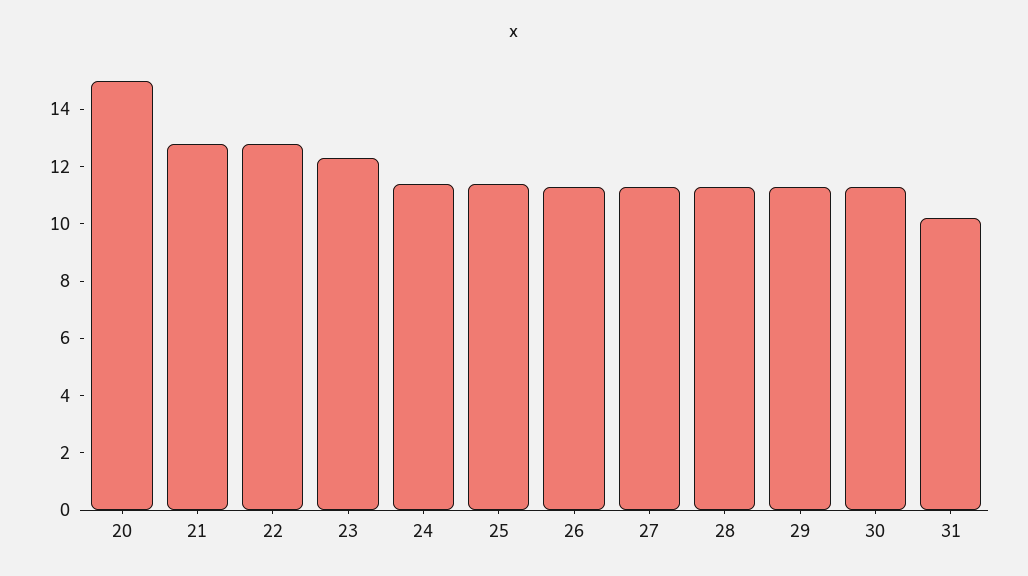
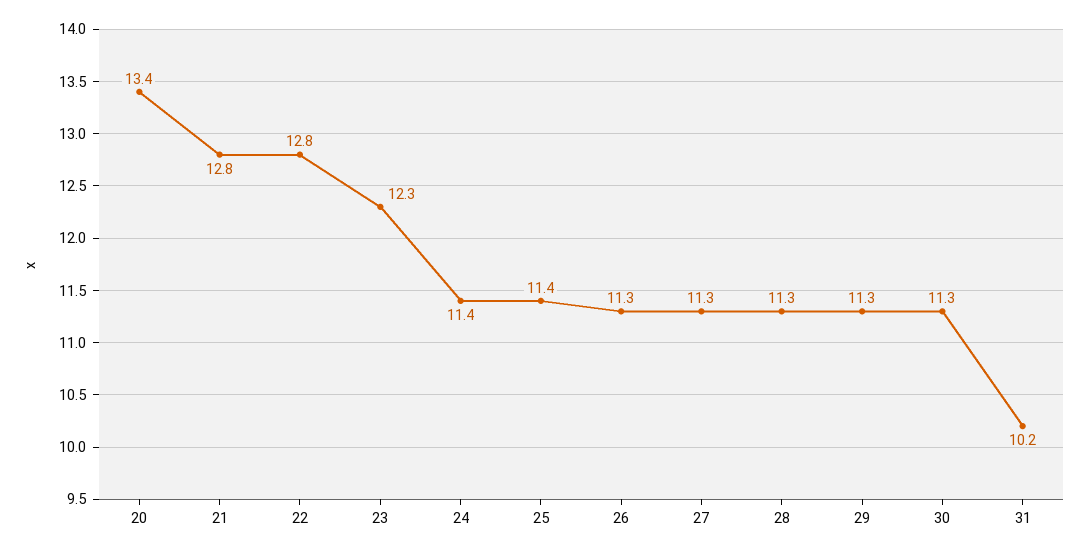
  {
-   "20": 15,
+   "20": 13.4,
    "21": 12.8,
    "22": 12.8,
    "23": 12.3,
    "24": 11.4,
    "25": 11.4,
    "26": 11.3,
    "27": 11.3,
    "28": 11.3,
    "29": 11.3,
    "30": 11.3,
    "31": 10.2
  }

